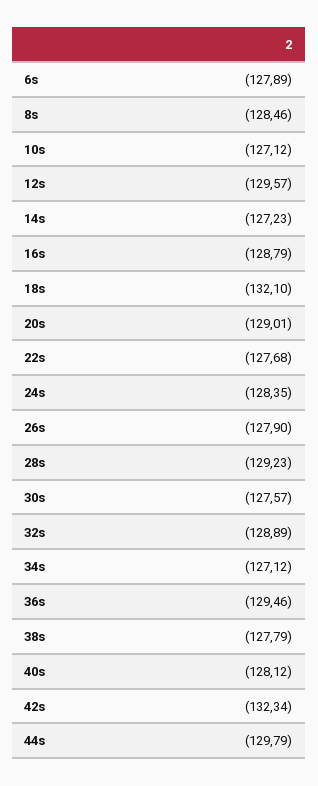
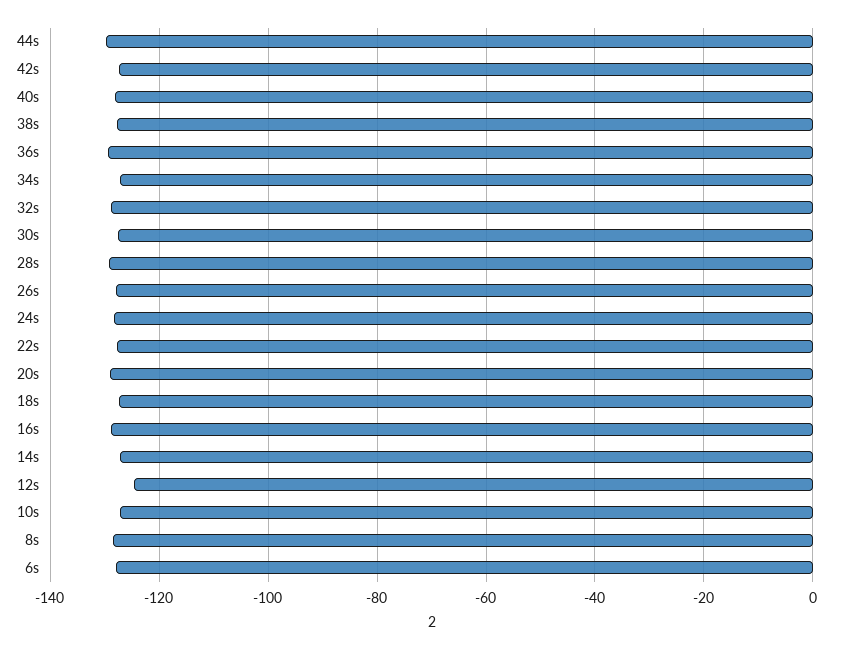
  {
    "6s": -127.89,
    "8s": -128.46,
    "10s": -127.12,
-   "12s": -129.57,
+   "12s": -124,
    "14s": -127.23,
    "16s": -128.79,
-   "18s": -132.1,
+   "18s": -128,
    "20s": -129.01,
    "22s": -127.68,
    "24s": -128.35,
    "26s": -127.9,
    "28s": -129.23,
    "30s": -127.57,
    "32s": -128.89,
    "34s": -127.12,
    "36s": -129.46,
    "38s": -127.79,
    "40s": -128.12,
-   "42s": -132.34,
+   "42s": -128,
    "44s": -129.79
  }

